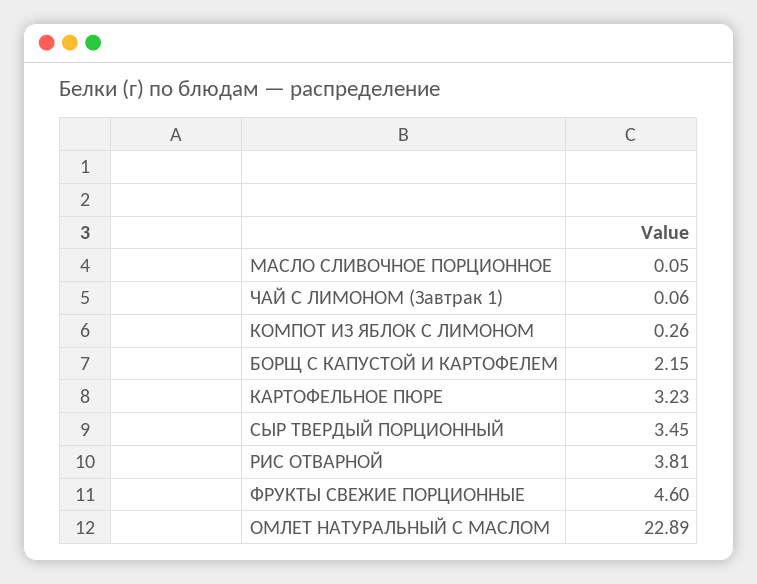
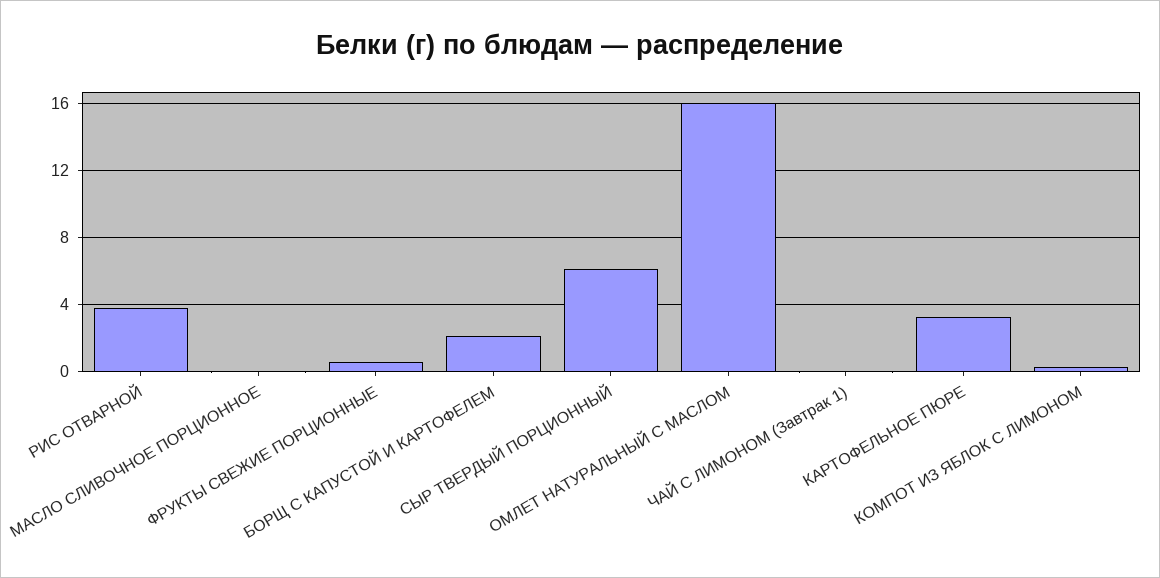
  {
    "МАСЛО СЛИВОЧНОЕ ПОРЦИОННОЕ": 0.05,
    "ЧАЙ С ЛИМОНОМ (Завтрак 1)": 0.06,
    "КОМПОТ ИЗ ЯБЛОК С ЛИМОНОМ": 0.26,
    "БОРЩ С КАПУСТОЙ И КАРТОФЕЛЕМ": 2.15,
    "КАРТОФЕЛЬНОЕ ПЮРЕ": 3.23,
-   "СЫР ТВЕРДЫЙ ПОРЦИОННЫЙ": 3.45,
+   "СЫР ТВЕРДЫЙ ПОРЦИОННЫЙ": 6,
    "РИС ОТВАРНОЙ": 3.81,
-   "ФРУКТЫ СВЕЖИЕ ПОРЦИОННЫЕ": 4.6,
+   "ФРУКТЫ СВЕЖИЕ ПОРЦИОННЫЕ": 0.5,
-   "ОМЛЕТ НАТУРАЛЬНЫЙ С МАСЛОМ": 22.89
+   "ОМЛЕТ НАТУРАЛЬНЫЙ С МАСЛОМ": 16
  }

